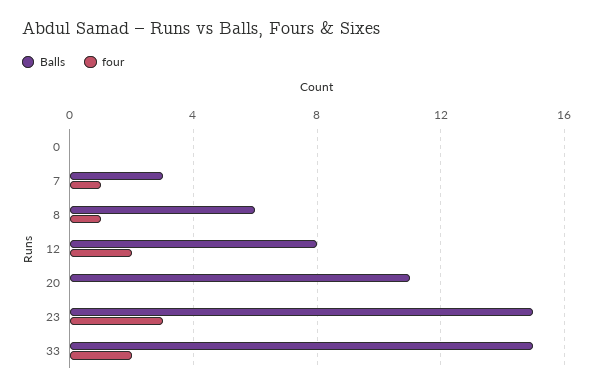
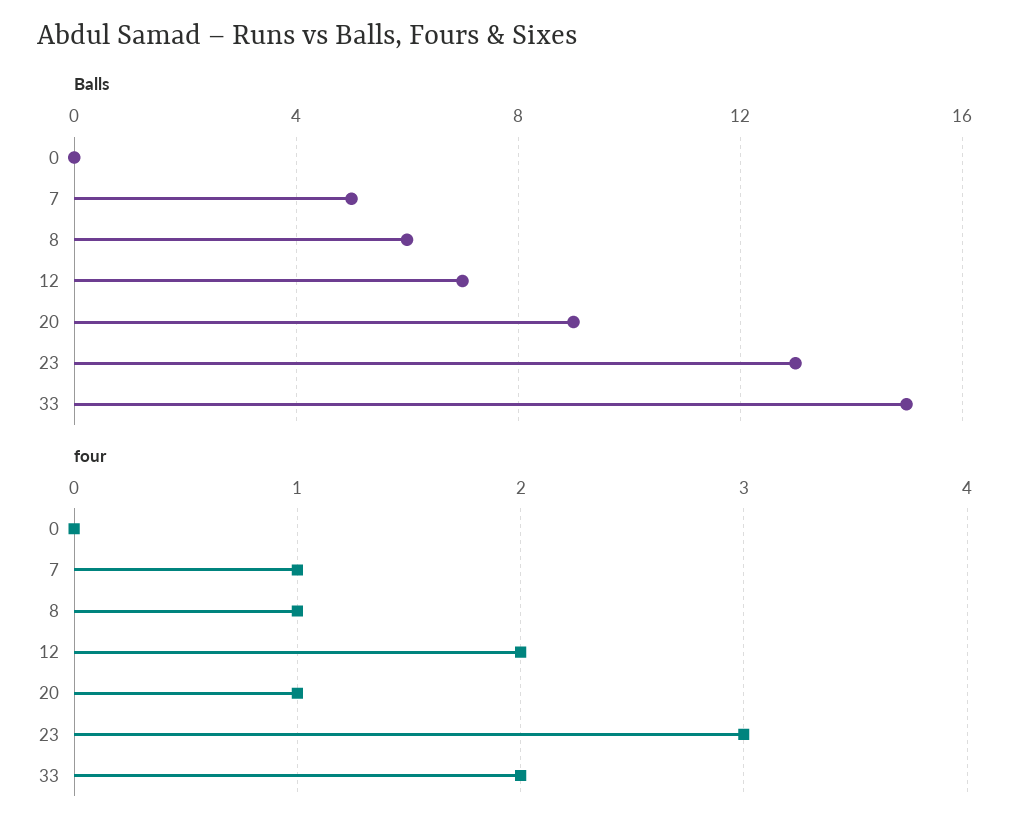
  {
    "Balls": {
      "0": 0,
-     "7": 3,
+     "7": 5,
      "8": 6,
-     "12": 8,
+     "12": 7,
-     "20": 11,
+     "20": 9,
-     "23": 15,
+     "23": 13,
      "33": 15
    },
    "four": {
      "0": 0,
      "7": 1,
      "8": 1,
      "12": 2,
-     "20": 0,
+     "20": 1,
      "23": 3,
      "33": 2
    }
  }

